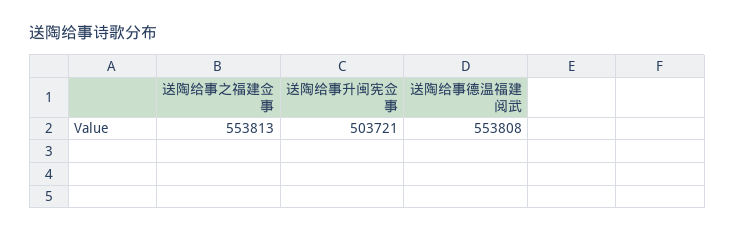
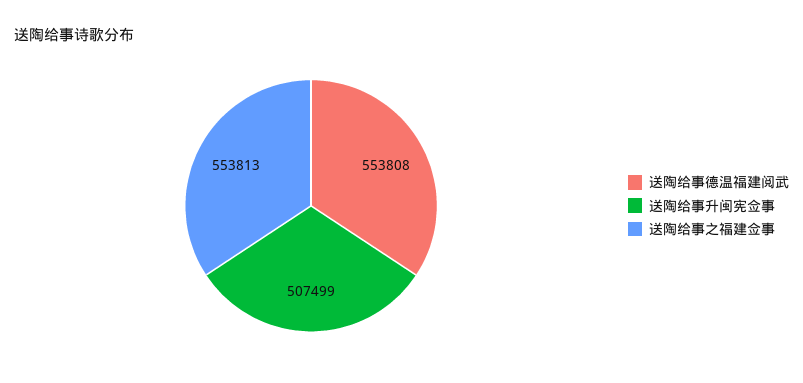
  {
    "送陶给事之福建佥事": 553813,
-   "送陶给事升闽宪佥事": 503721,
+   "送陶给事升闽宪佥事": 507499,
    "送陶给事德温福建阅武": 553808
  }

